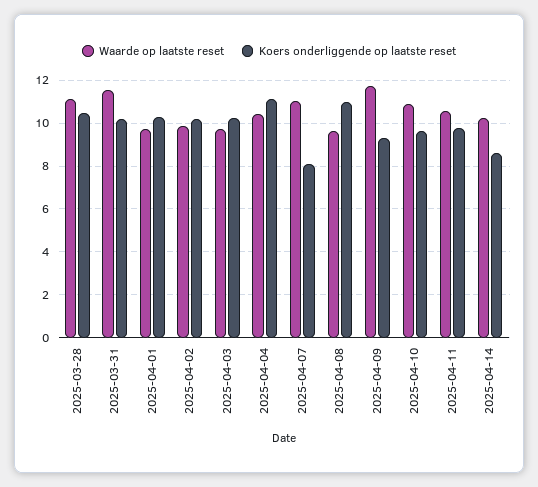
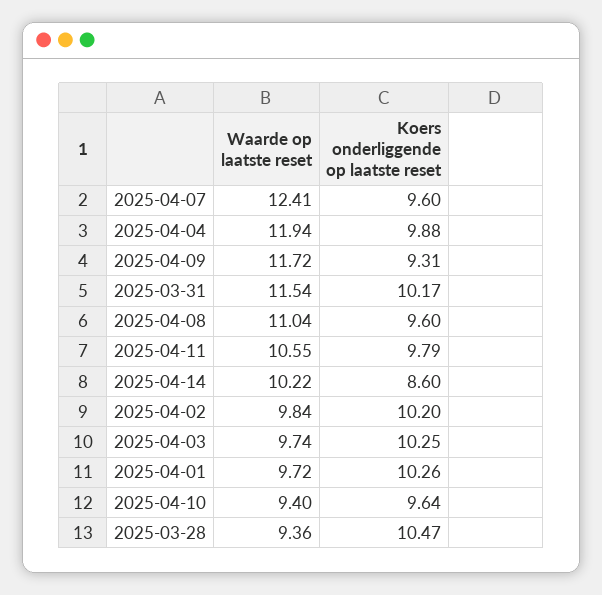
  {
    "Waarde op laatste reset": {
-     "2025-03-28": 11,
+     "2025-03-28": 9.36,
      "2025-03-31": 11.54,
      "2025-04-01": 9.72,
      "2025-04-02": 9.84,
      "2025-04-03": 9.74,
-     "2025-04-04": 10.5,
+     "2025-04-04": 11.94,
-     "2025-04-07": 11,
+     "2025-04-07": 12.41,
-     "2025-04-08": 9.5,
+     "2025-04-08": 11.04,
      "2025-04-09": 11.72,
-     "2025-04-10": 11,
+     "2025-04-10": 9.4,
      "2025-04-11": 10.55,
      "2025-04-14": 10.22
    },
    "Koers onderliggende op laatste reset": {
      "2025-03-28": 10.47,
      "2025-03-31": 10.17,
      "2025-04-01": 10.26,
      "2025-04-02": 10.2,
      "2025-04-03": 10.25,
-     "2025-04-04": 11,
+     "2025-04-04": 9.88,
-     "2025-04-07": 8,
+     "2025-04-07": 9.6,
-     "2025-04-08": 11,
+     "2025-04-08": 9.6,
      "2025-04-09": 9.31,
      "2025-04-10": 9.64,
      "2025-04-11": 9.79,
      "2025-04-14": 8.6
    }
  }

